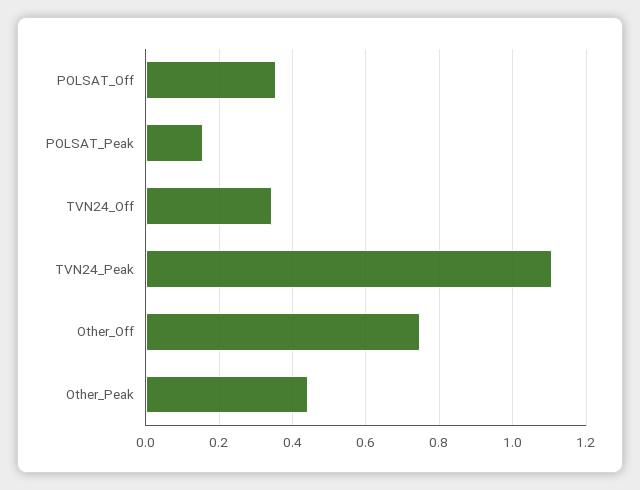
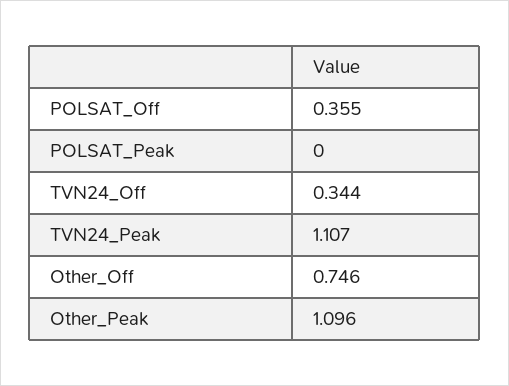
  {
    "POLSAT_Off": 0.355,
-   "POLSAT_Peak": 0.16,
+   "POLSAT_Peak": 0,
    "TVN24_Off": 0.344,
    "TVN24_Peak": 1.107,
    "Other_Off": 0.746,
-   "Other_Peak": 0.44
+   "Other_Peak": 1.096
  }

